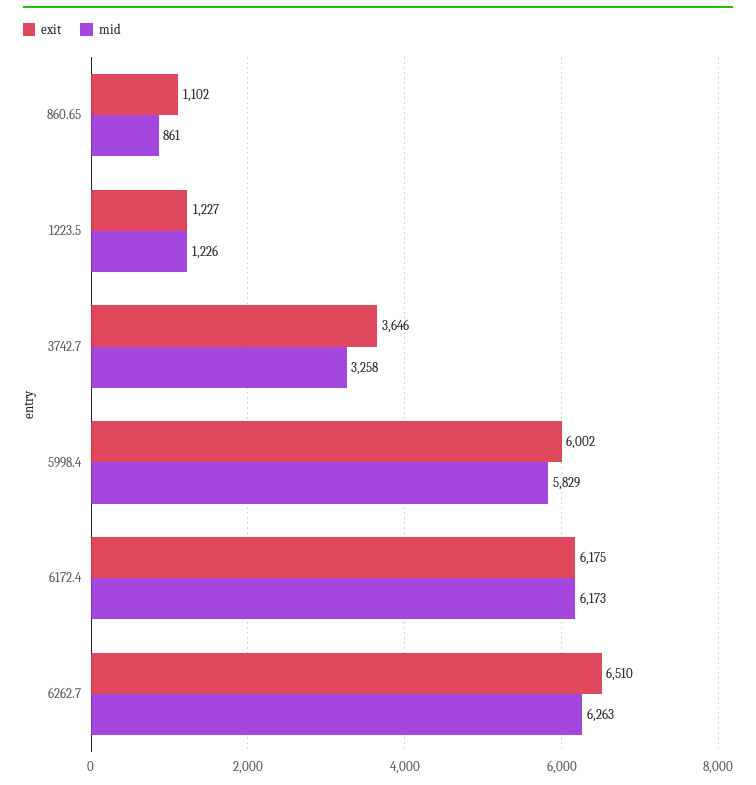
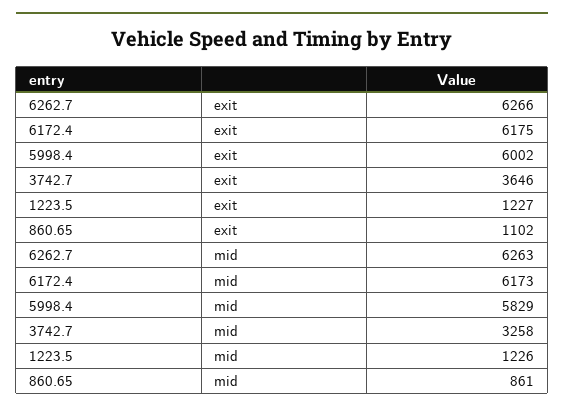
  {
    "exit": {
      "860.65": 1102,
      "1223.5": 1227,
      "3742.7": 3646,
      "5998.4": 6002,
      "6172.4": 6175,
-     "6262.7": 6510
+     "6262.7": 6266
    },
    "mid": {
      "860.65": 861,
      "1223.5": 1226,
      "3742.7": 3258,
      "5998.4": 5829,
      "6172.4": 6173,
      "6262.7": 6263
    }
  }

